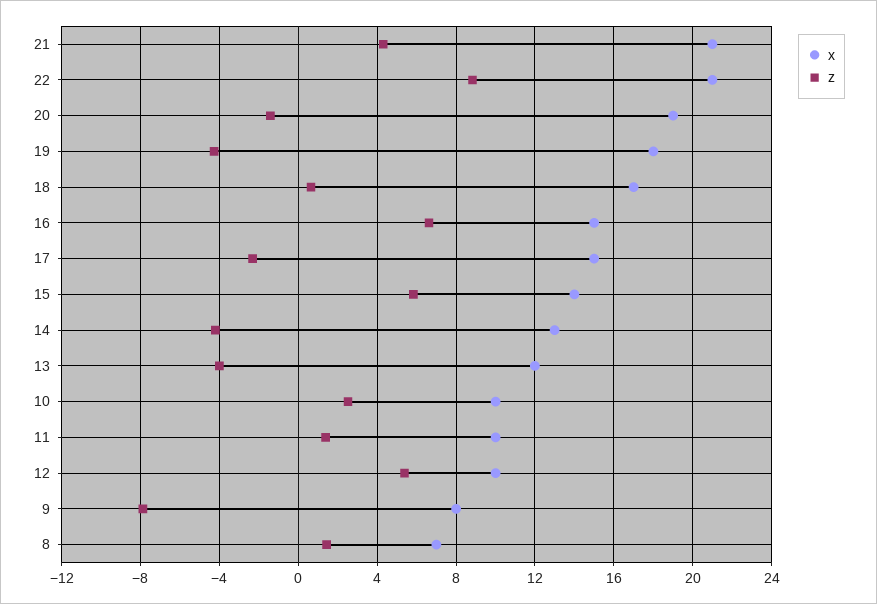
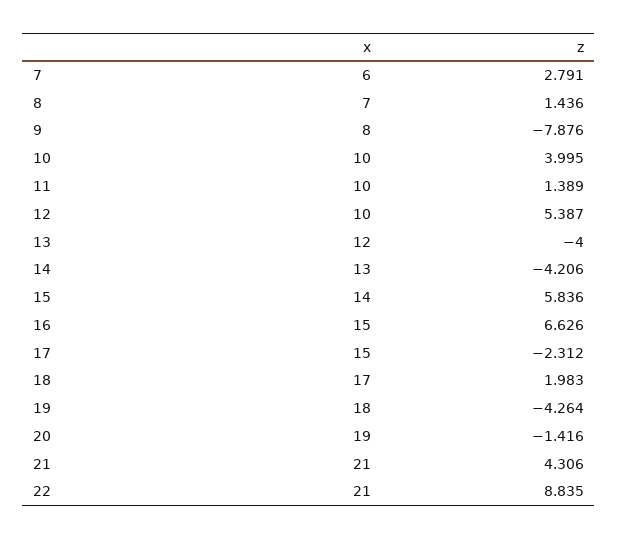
  {
    "x": {
      "21": 21,
      "22": 21,
      "20": 19,
      "19": 18,
      "18": 17,
      "16": 15,
      "17": 15,
      "15": 14,
      "14": 13,
      "13": 12,
      "10": 10,
      "11": 10,
      "12": 10,
      "9": 8,
-     "8": 7
+     "8": 7,
+     "7": 6
    },
    "z": {
      "21": 4.306,
      "22": 8.835,
      "20": -1.416,
      "19": -4.264,
-     "18": 0.5,
+     "18": 1.983,
      "16": 6.626,
      "17": -2.312,
      "15": 5.836,
      "14": -4.206,
      "13": -4,
-     "10": 2.5,
+     "10": 3.995,
      "11": 1.389,
      "12": 5.387,
      "9": -7.876,
-     "8": 1.436
+     "8": 1.436,
+     "7": 2.791
    }
  }

